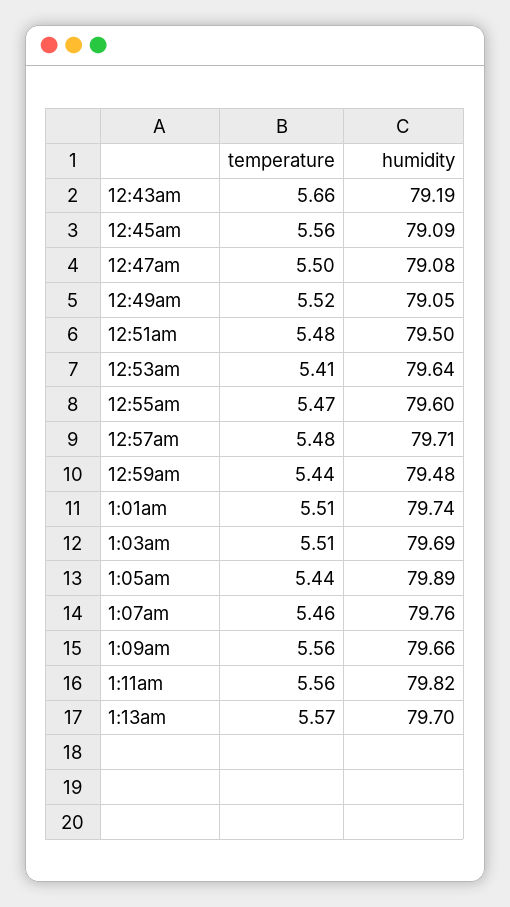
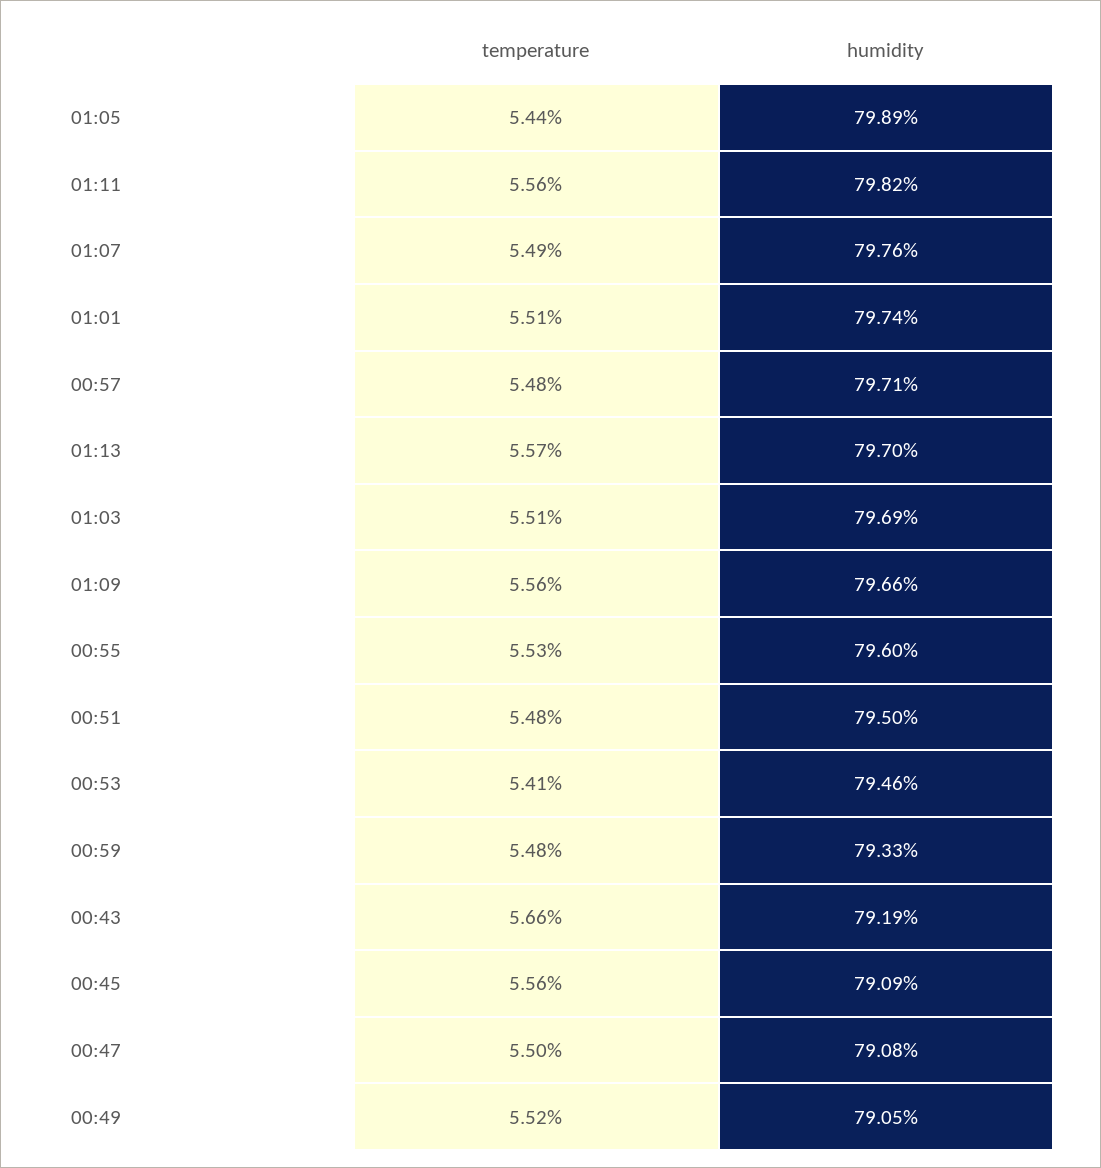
  {
    "temperature": {
      "12:43am": 5.66,
      "12:45am": 5.56,
      "12:47am": 5.5,
      "12:49am": 5.52,
      "12:51am": 5.48,
      "12:53am": 5.41,
-     "12:55am": 5.47,
+     "12:55am": 5.53,
      "12:57am": 5.48,
-     "12:59am": 5.44,
+     "12:59am": 5.48,
      "1:01am": 5.51,
      "1:03am": 5.51,
      "1:05am": 5.44,
-     "1:07am": 5.46,
+     "1:07am": 5.49,
      "1:09am": 5.56,
      "1:11am": 5.56,
      "1:13am": 5.57
    },
    "humidity": {
      "12:43am": 79.19,
      "12:45am": 79.09,
      "12:47am": 79.08,
      "12:49am": 79.05,
      "12:51am": 79.5,
-     "12:53am": 79.64,
+     "12:53am": 79.46,
      "12:55am": 79.6,
      "12:57am": 79.71,
-     "12:59am": 79.48,
+     "12:59am": 79.33,
      "1:01am": 79.74,
      "1:03am": 79.69,
      "1:05am": 79.89,
      "1:07am": 79.76,
      "1:09am": 79.66,
      "1:11am": 79.82,
      "1:13am": 79.7
    }
  }

